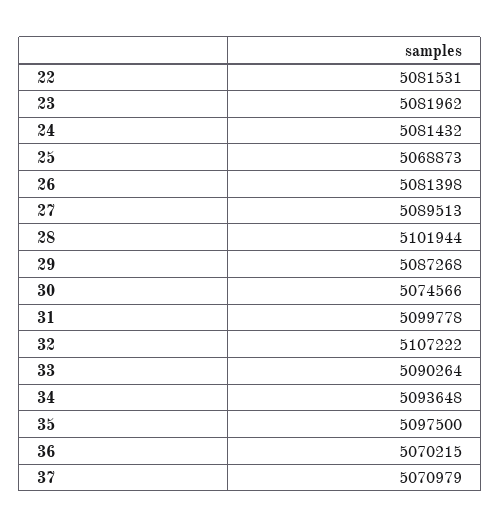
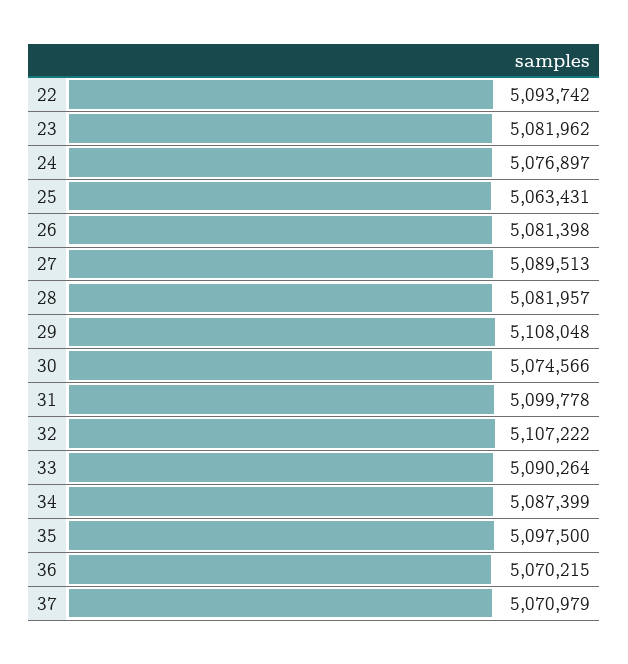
  {
-   "22": 5081531,
+   "22": 5093742,
    "23": 5081962,
-   "24": 5081432,
+   "24": 5076897,
-   "25": 5068873,
+   "25": 5063431,
    "26": 5081398,
    "27": 5089513,
-   "28": 5101944,
+   "28": 5081957,
-   "29": 5087268,
+   "29": 5108048,
    "30": 5074566,
    "31": 5099778,
    "32": 5107222,
    "33": 5090264,
-   "34": 5093648,
+   "34": 5087399,
    "35": 5097500,
    "36": 5070215,
    "37": 5070979
  }

